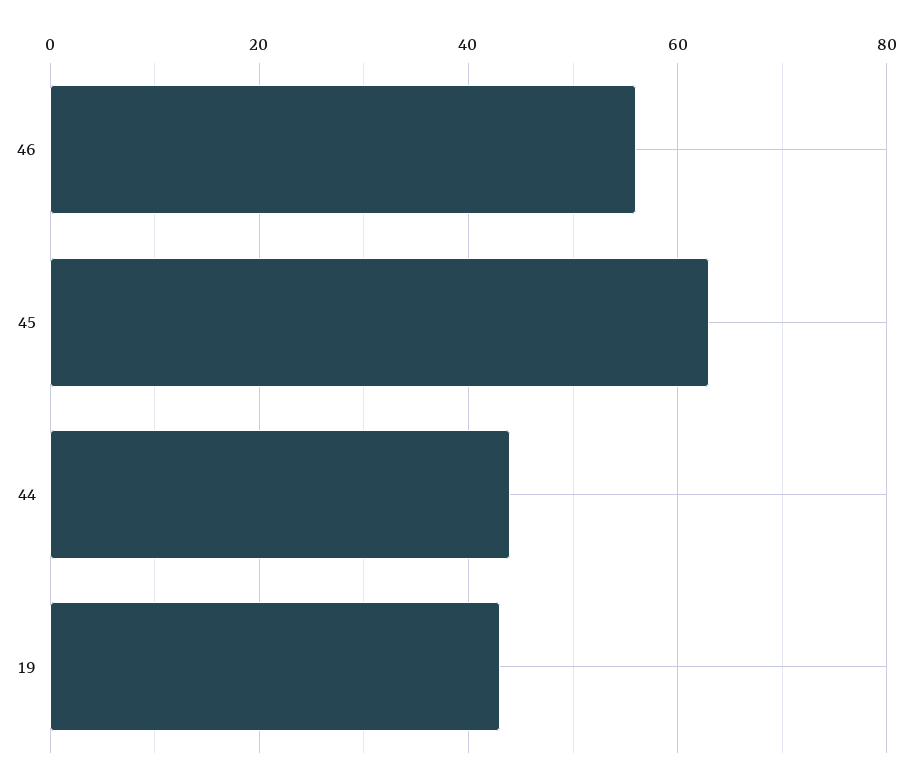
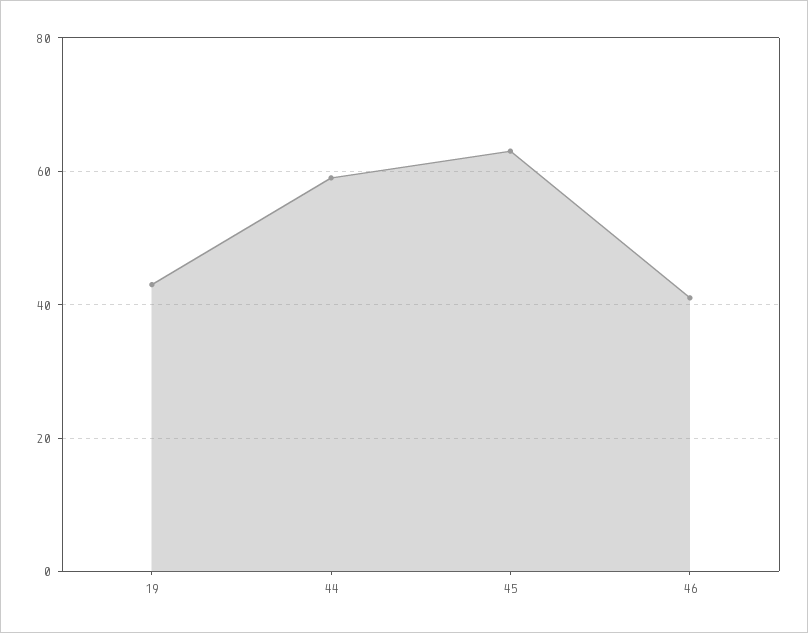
  {
-   "46": 55,
+   "46": 40,
    "45": 65,
-   "44": 45,
+   "44": 60,
    "19": 45
  }

